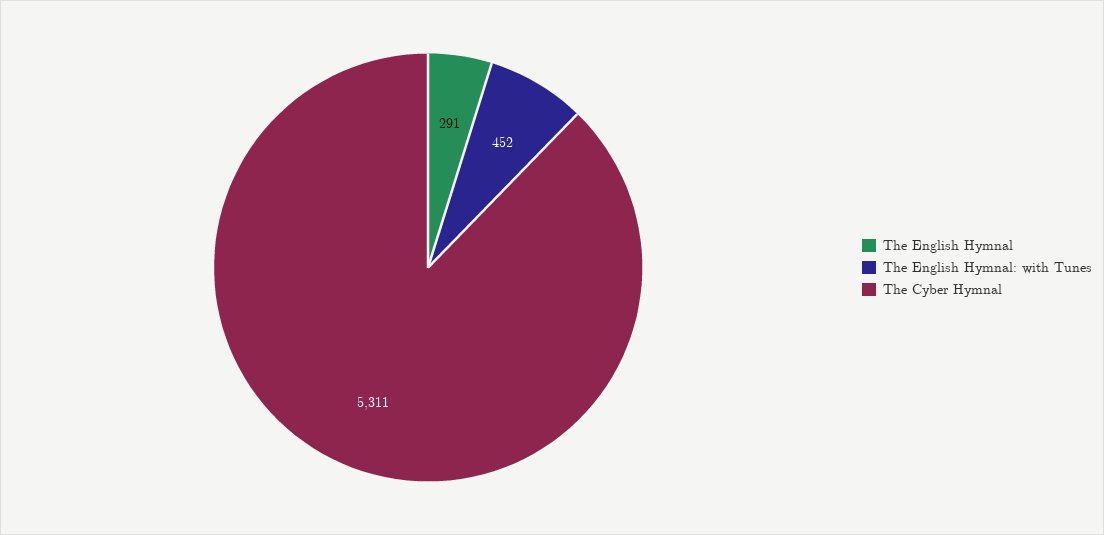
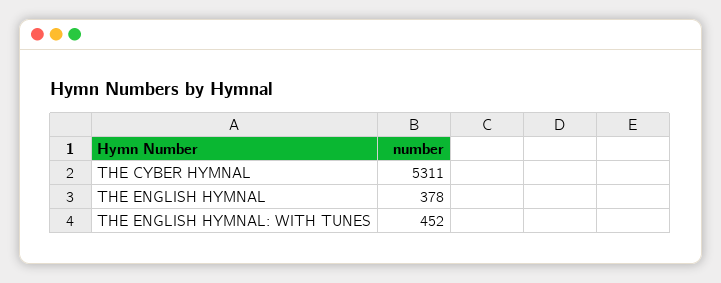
  {
-   "The English Hymnal": 291,
+   "The English Hymnal": 378,
    "The English Hymnal: with Tunes": 452,
    "The Cyber Hymnal": 5311
  }

